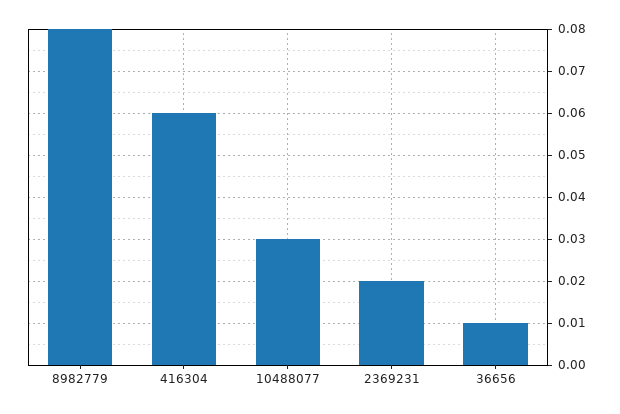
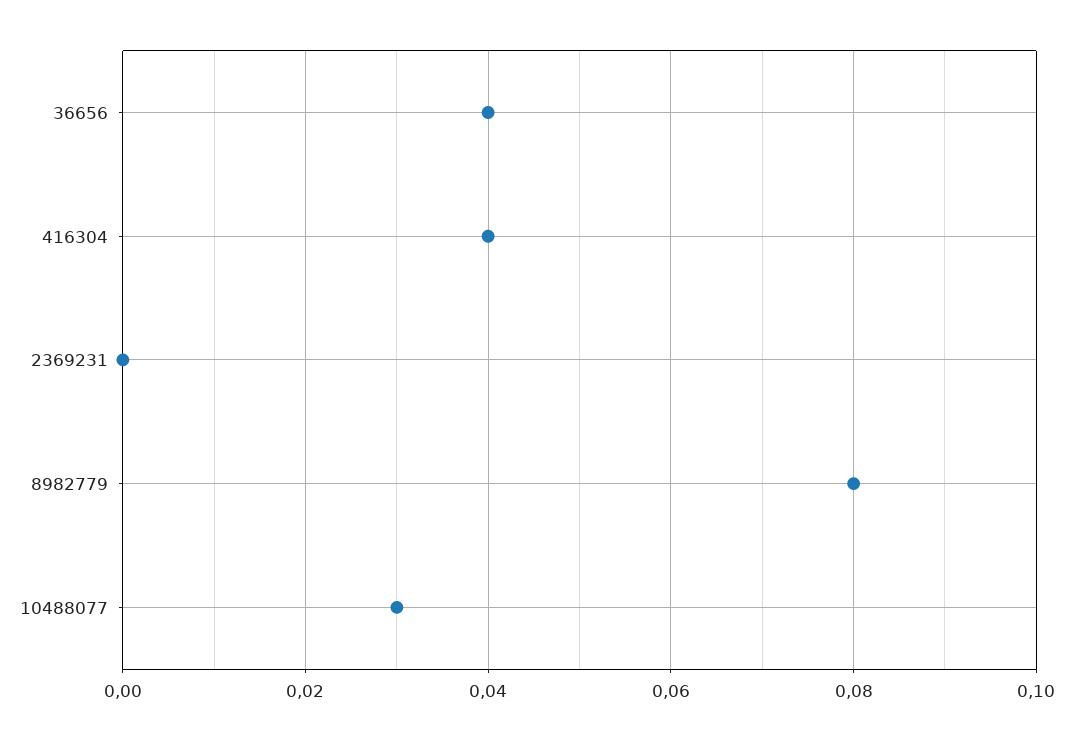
  {
    "8982779": 0.08,
-   "416304": 0.06,
+   "416304": 0.04,
    "10488077": 0.03,
-   "2369231": 0.02,
+   "2369231": 0,
-   "36656": 0.01
+   "36656": 0.04
  }

